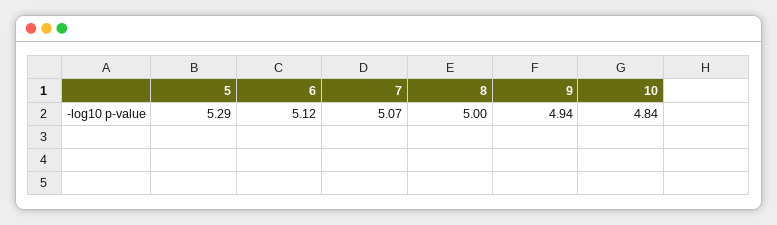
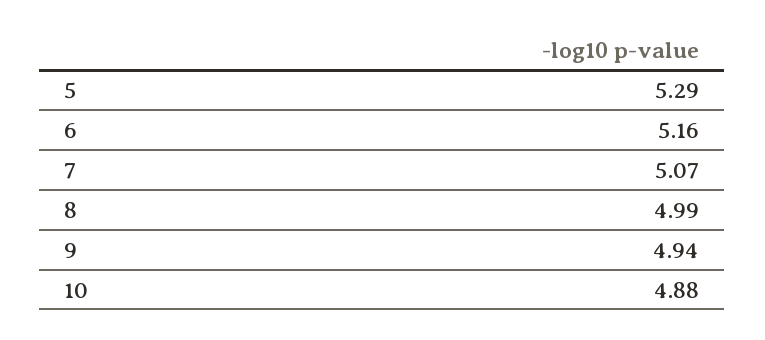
  {
    "5": 5.29,
-   "6": 5.12,
+   "6": 5.16,
    "7": 5.07,
-   "8": 5,
+   "8": 4.99,
    "9": 4.94,
-   "10": 4.84
+   "10": 4.88
  }

